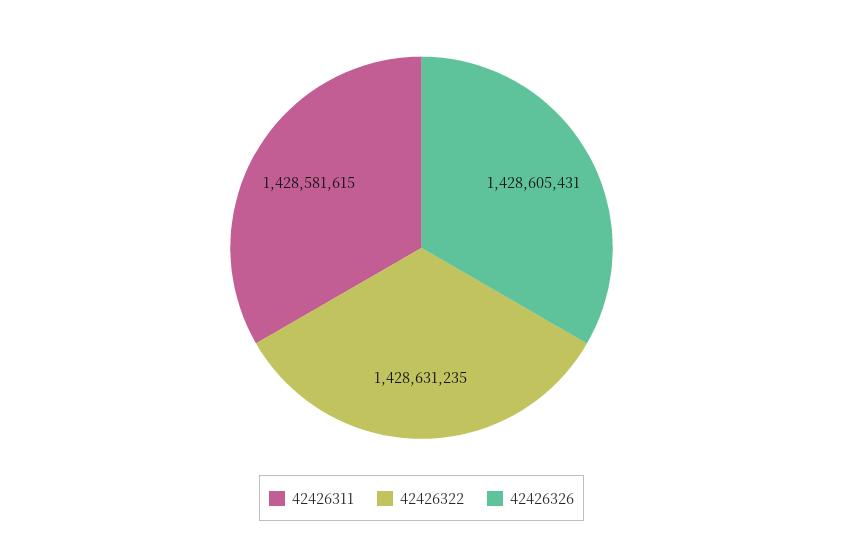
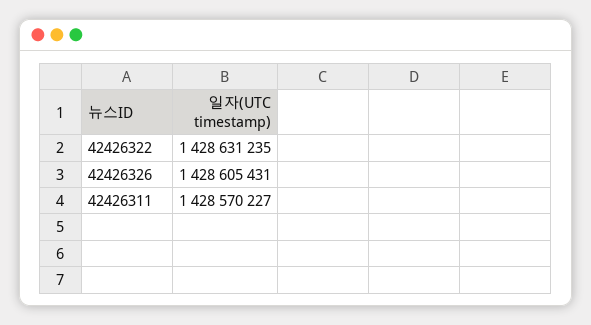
  {
-   "42426311": 1428581615,
+   "42426311": 1428570227,
    "42426322": 1428631235,
    "42426326": 1428605431
  }

